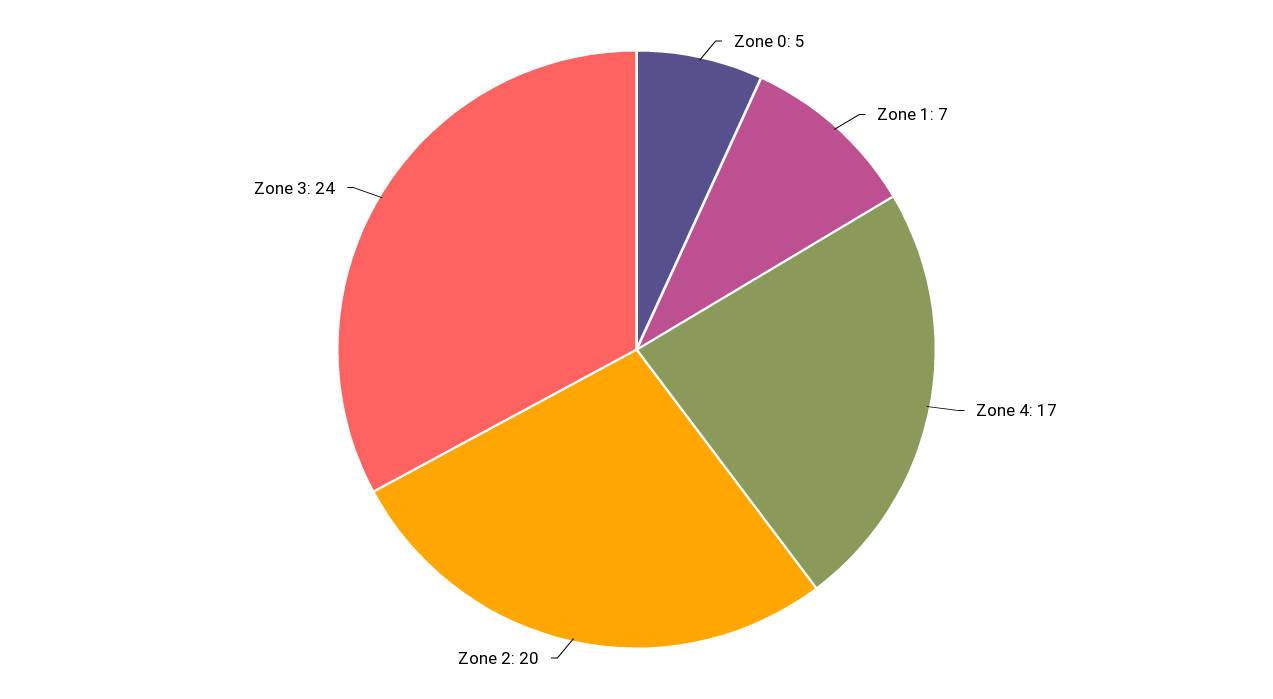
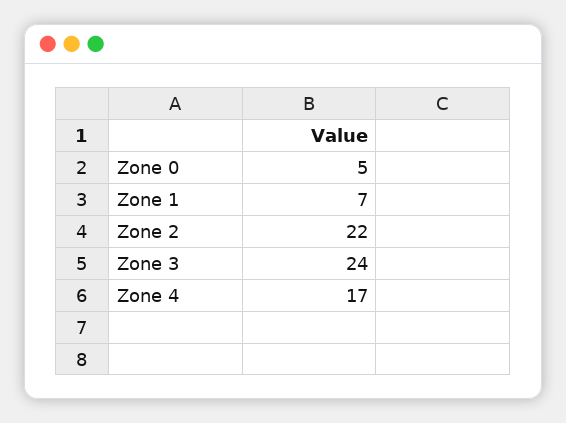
  {
    "Zone 0": 5,
    "Zone 1": 7,
    "Zone 4": 17,
-   "Zone 2": 20,
+   "Zone 2": 22,
    "Zone 3": 24
  }

